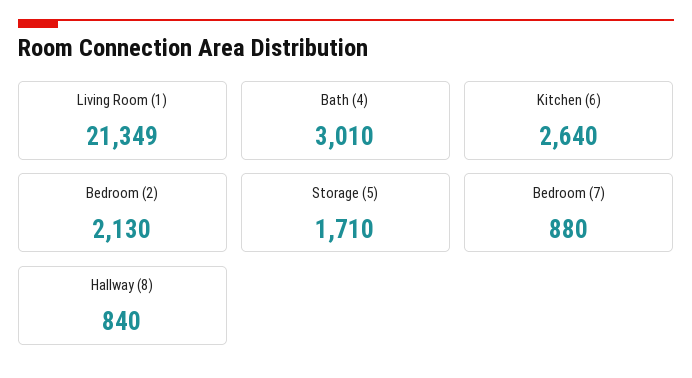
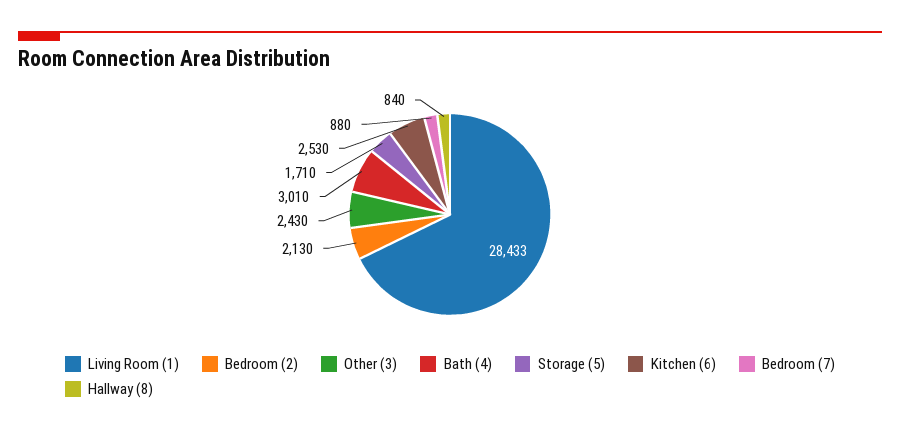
  {
-   "Living Room (1)": 21349,
+   "Living Room (1)": 28433,
    "Bath (4)": 3010,
-   "Kitchen (6)": 2640,
+   "Kitchen (6)": 2530,
    "Bedroom (2)": 2130,
    "Storage (5)": 1710,
    "Bedroom (7)": 880,
-   "Hallway (8)": 840
+   "Hallway (8)": 840,
+   "Other (3)": 2430
  }

